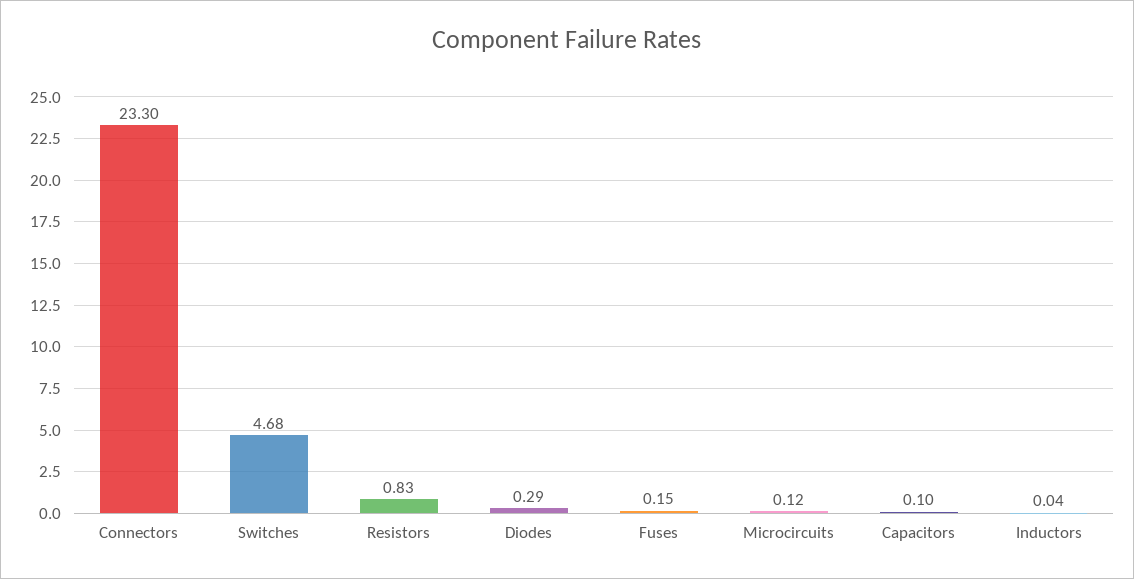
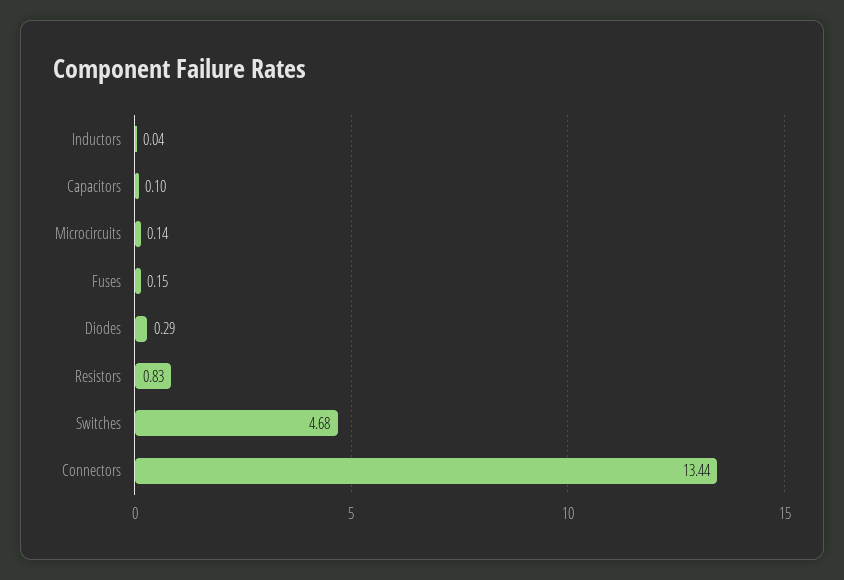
  {
-   "Connectors": 23.3,
+   "Connectors": 13.44,
    "Switches": 4.68,
    "Resistors": 0.83,
    "Diodes": 0.29,
    "Fuses": 0.15,
-   "Microcircuits": 0.12,
+   "Microcircuits": 0.14,
    "Capacitors": 0.1,
    "Inductors": 0.04
  }

